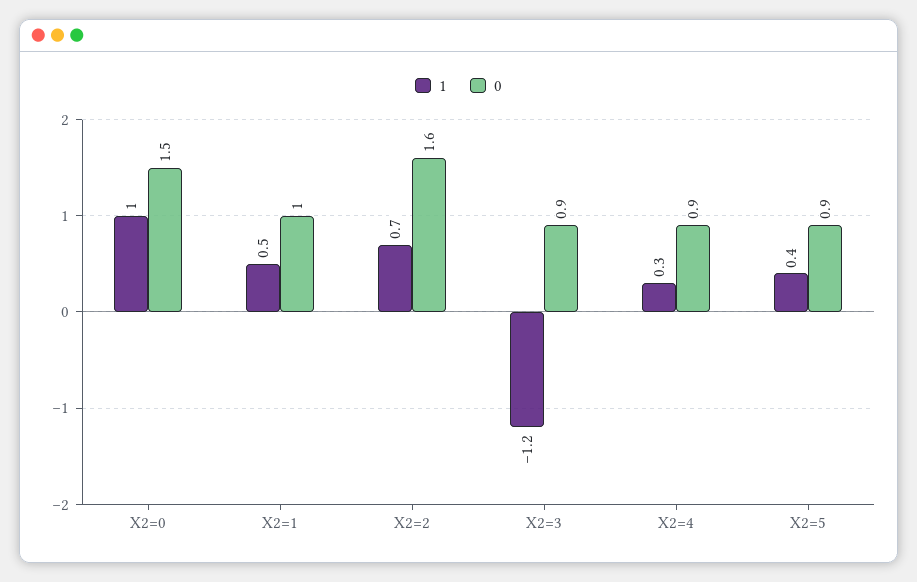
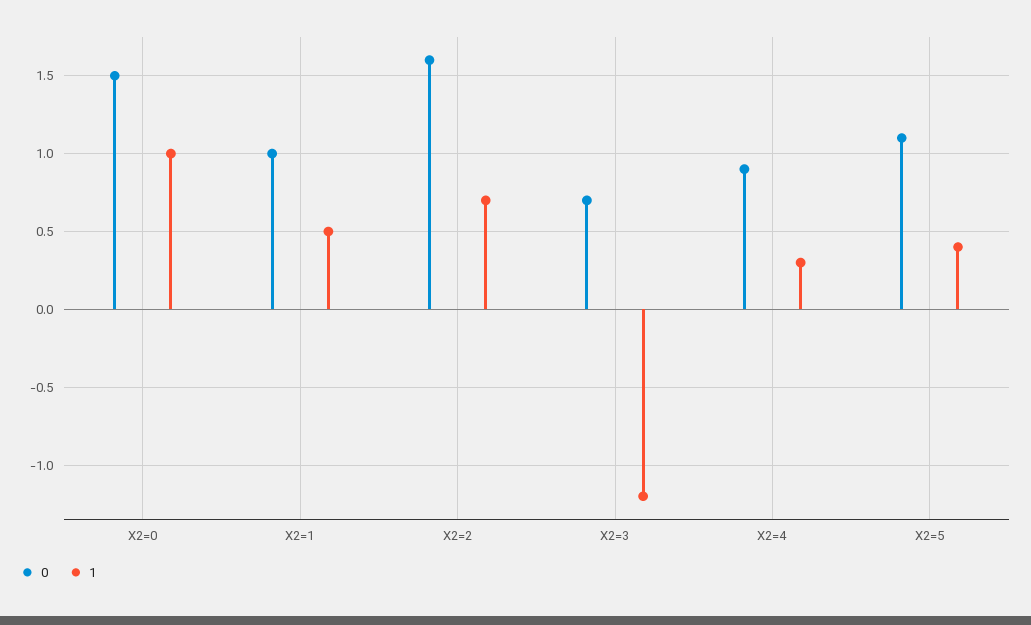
  {
    "1": {
      "X2=0": 1,
      "X2=1": 0.5,
      "X2=2": 0.7,
      "X2=3": -1.2,
      "X2=4": 0.3,
      "X2=5": 0.4
    },
    "0": {
      "X2=0": 1.5,
      "X2=1": 1,
      "X2=2": 1.6,
-     "X2=3": 0.9,
+     "X2=3": 0.7,
      "X2=4": 0.9,
-     "X2=5": 0.9
+     "X2=5": 1.1
    }
  }

